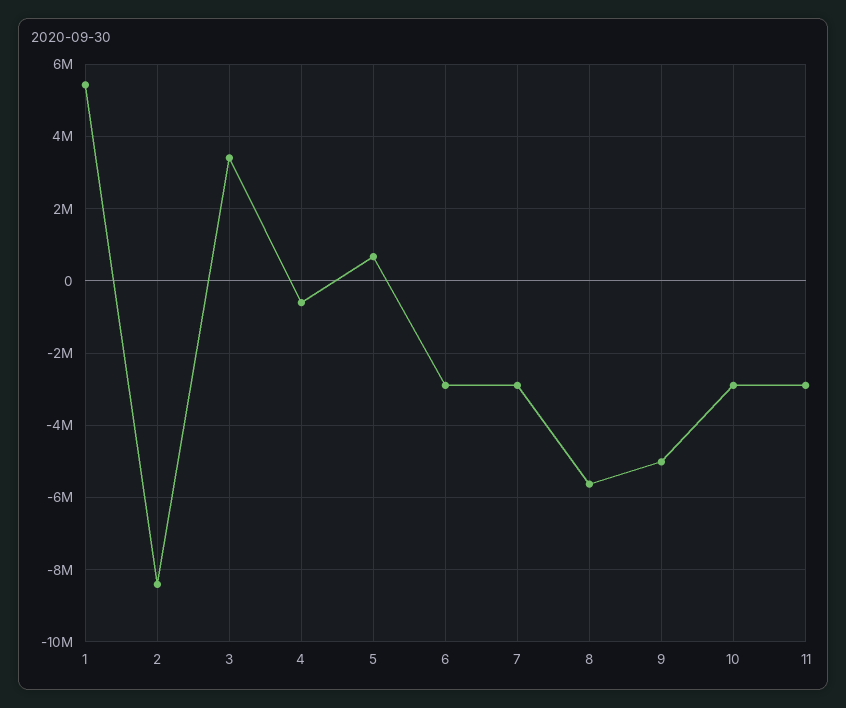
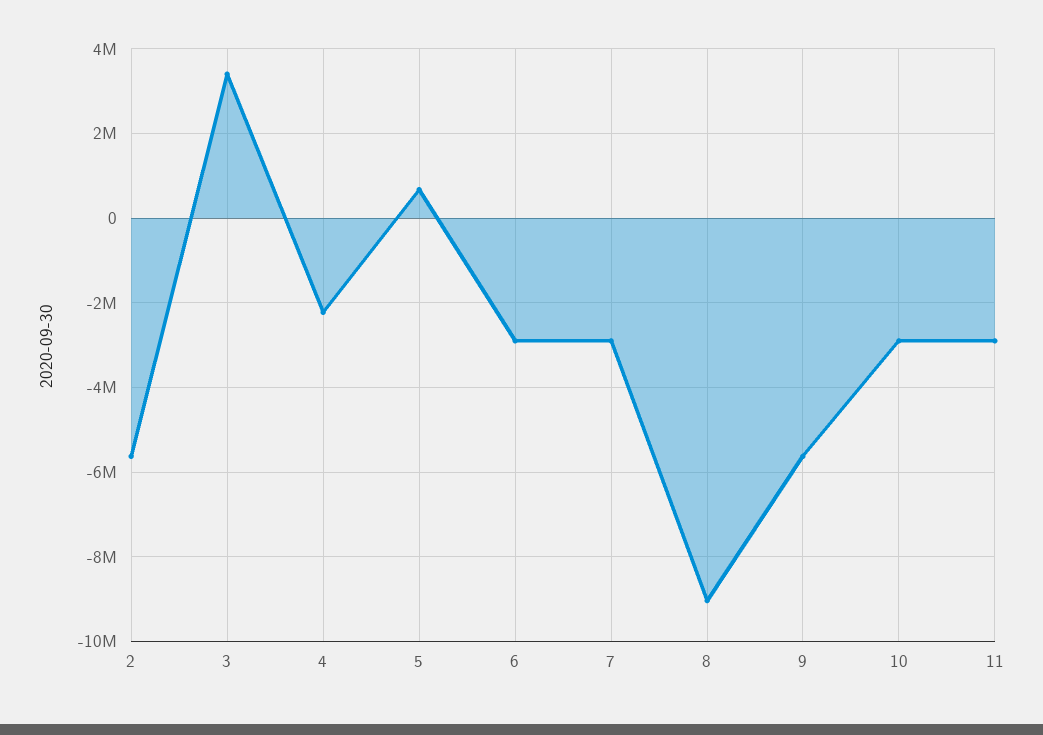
  {
-   "1": 5400000,
-   "2": -8400000,
+   "2": -5600000,
    "3": 3400000,
-   "4": -600000,
+   "4": -2200000,
    "5": 600000,
    "6": -2800000,
    "7": -2800000,
-   "8": -5600000,
+   "8": -9000000,
-   "9": -5000000,
+   "9": -5600000,
    "10": -2800000,
    "11": -2800000
  }

